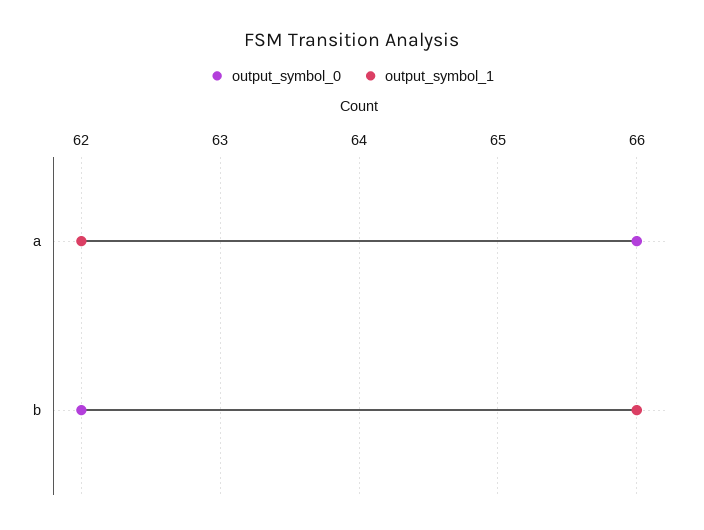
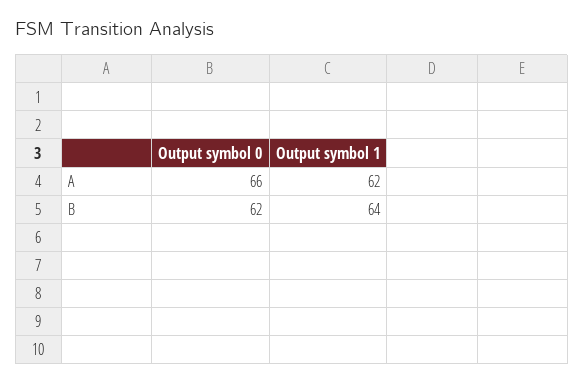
  {
    "output_symbol_0": {
      "a": 66,
      "b": 62
    },
    "output_symbol_1": {
      "a": 62,
-     "b": 66
+     "b": 64
    }
  }

